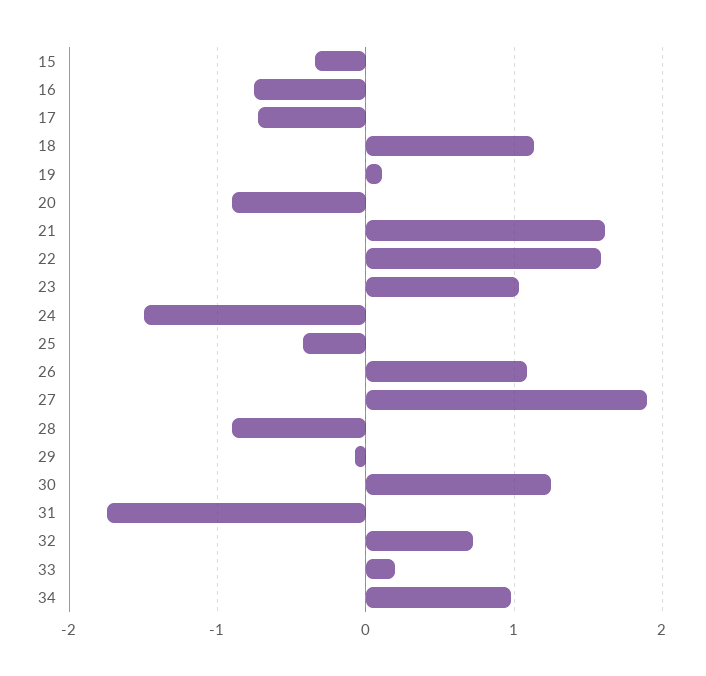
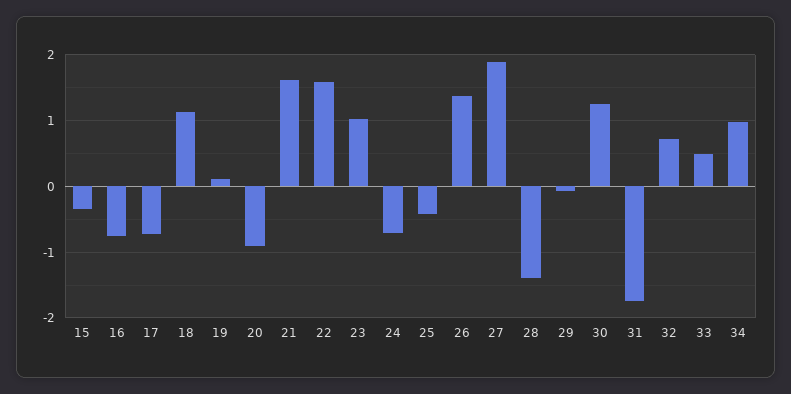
  {
    "15": -0.3,
    "16": -0.8,
    "17": -0.7,
    "18": 1.1,
    "19": 0.1,
    "20": -0.9,
    "21": 1.6,
    "22": 1.6,
    "23": 1,
-   "24": -1.5,
+   "24": -0.7,
    "25": -0.4,
-   "26": 1.1,
+   "26": 1.4,
    "27": 1.9,
-   "28": -0.9,
+   "28": -1.4,
    "29": -0.1,
    "30": 1.2,
    "31": -1.7,
    "32": 0.7,
-   "33": 0.2,
+   "33": 0.5,
    "34": 1
  }

